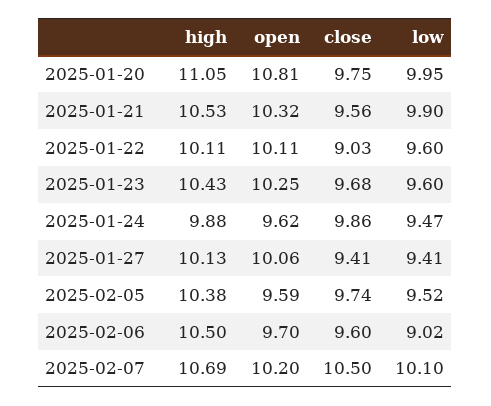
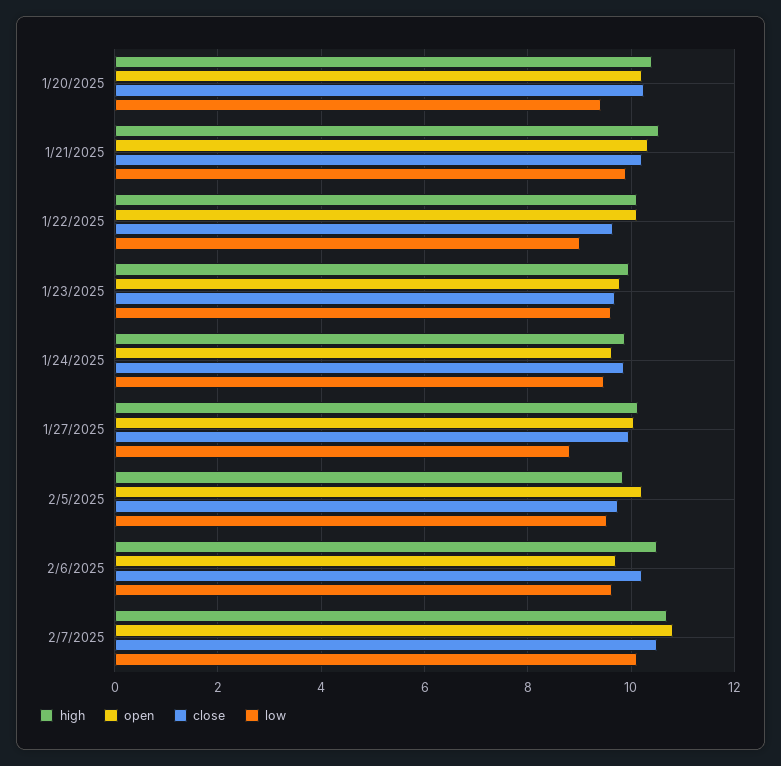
  {
    "high": {
-     "2025-01-20": 11.05,
+     "2025-01-20": 10.4,
      "2025-01-21": 10.53,
      "2025-01-22": 10.11,
-     "2025-01-23": 10.43,
+     "2025-01-23": 10,
      "2025-01-24": 9.88,
      "2025-01-27": 10.13,
-     "2025-02-05": 10.38,
+     "2025-02-05": 9.8,
      "2025-02-06": 10.5,
      "2025-02-07": 10.69
    },
    "open": {
-     "2025-01-20": 10.81,
+     "2025-01-20": 10.2,
      "2025-01-21": 10.32,
      "2025-01-22": 10.11,
-     "2025-01-23": 10.25,
+     "2025-01-23": 9.8,
      "2025-01-24": 9.62,
      "2025-01-27": 10.06,
-     "2025-02-05": 9.59,
+     "2025-02-05": 10.2,
      "2025-02-06": 9.7,
-     "2025-02-07": 10.2
+     "2025-02-07": 10.8
    },
    "close": {
-     "2025-01-20": 9.75,
+     "2025-01-20": 10.2,
-     "2025-01-21": 9.56,
+     "2025-01-21": 10.2,
-     "2025-01-22": 9.03,
+     "2025-01-22": 9.6,
      "2025-01-23": 9.68,
      "2025-01-24": 9.86,
-     "2025-01-27": 9.41,
+     "2025-01-27": 10,
      "2025-02-05": 9.74,
-     "2025-02-06": 9.6,
+     "2025-02-06": 10.2,
      "2025-02-07": 10.5
    },
    "low": {
-     "2025-01-20": 9.95,
+     "2025-01-20": 9.4,
      "2025-01-21": 9.9,
-     "2025-01-22": 9.6,
+     "2025-01-22": 9,
      "2025-01-23": 9.6,
      "2025-01-24": 9.47,
-     "2025-01-27": 9.41,
+     "2025-01-27": 8.8,
      "2025-02-05": 9.52,
-     "2025-02-06": 9.02,
+     "2025-02-06": 9.6,
      "2025-02-07": 10.1
    }
  }

